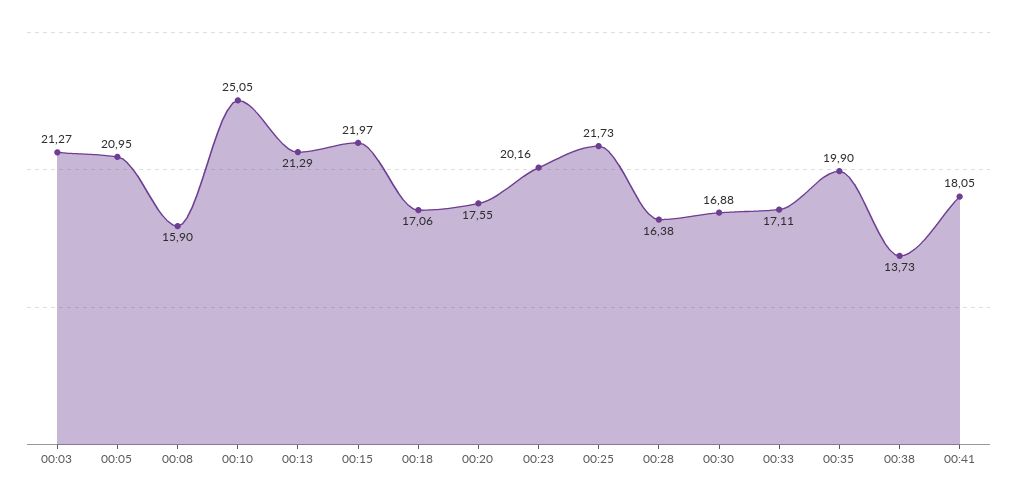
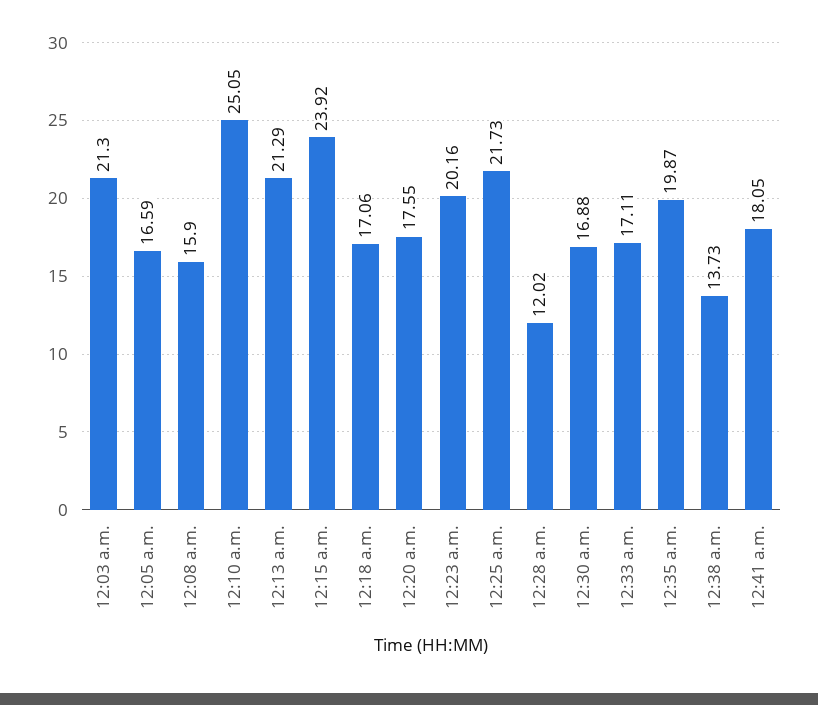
  {
-   "00:03": 21.27,
+   "00:03": 21.3,
-   "00:05": 20.95,
+   "00:05": 16.59,
    "00:08": 15.9,
    "00:10": 25.05,
    "00:13": 21.29,
-   "00:15": 21.97,
+   "00:15": 23.92,
    "00:18": 17.06,
    "00:20": 17.55,
    "00:23": 20.16,
    "00:25": 21.73,
-   "00:28": 16.38,
+   "00:28": 12.02,
    "00:30": 16.88,
    "00:33": 17.11,
-   "00:35": 19.9,
+   "00:35": 19.87,
    "00:38": 13.73,
    "00:41": 18.05
  }

